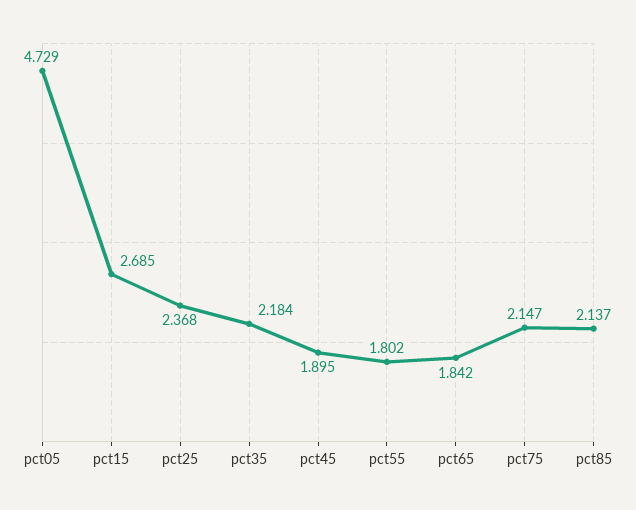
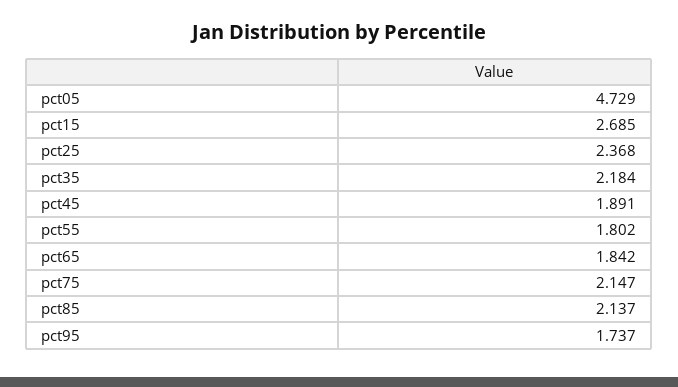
  {
    "pct05": 4.729,
    "pct15": 2.685,
    "pct25": 2.368,
    "pct35": 2.184,
-   "pct45": 1.895,
+   "pct45": 1.891,
    "pct55": 1.802,
    "pct65": 1.842,
    "pct75": 2.147,
-   "pct85": 2.137
+   "pct85": 2.137,
+   "pct95": 1.737
  }

